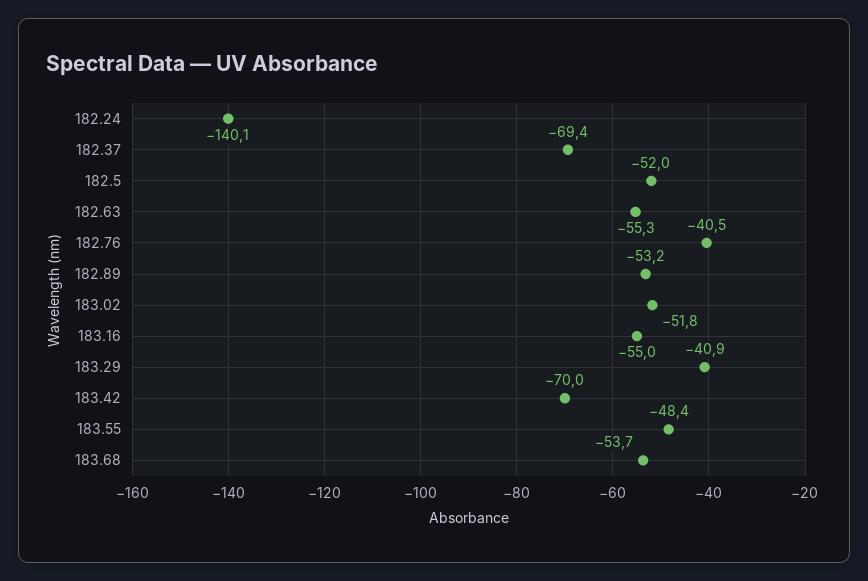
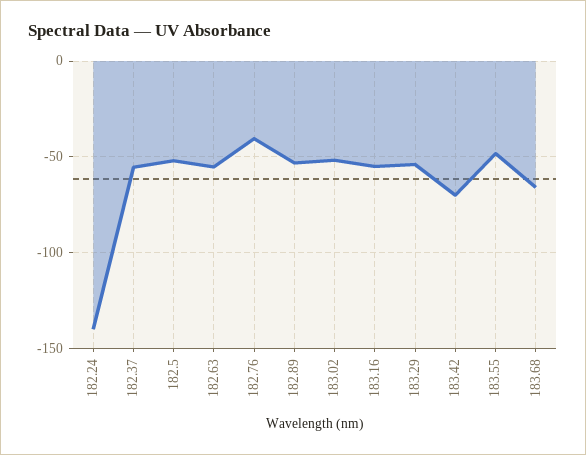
  {
    "182.24": -140.1,
-   "182.37": -69.4,
+   "182.37": -55,
    "182.5": -52,
    "182.63": -55.3,
    "182.76": -40.5,
    "182.89": -53.2,
    "183.02": -51.8,
    "183.16": -55,
-   "183.29": -40.9,
+   "183.29": -55,
    "183.42": -70,
    "183.55": -48.4,
-   "183.68": -53.7
+   "183.68": -65
  }

